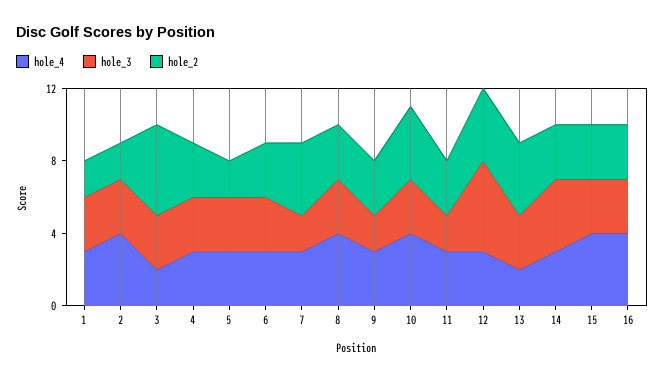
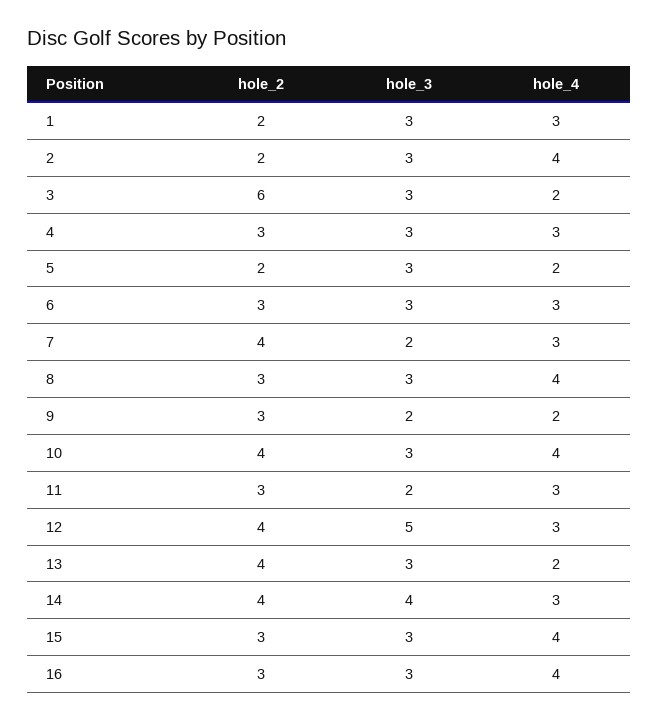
  {
    "hole_4": {
      "1": 3,
      "2": 4,
      "3": 2,
      "4": 3,
-     "5": 3,
+     "5": 2,
      "6": 3,
      "7": 3,
      "8": 4,
-     "9": 3,
+     "9": 2,
      "10": 4,
      "11": 3,
      "12": 3,
      "13": 2,
      "14": 3,
      "15": 4,
      "16": 4
    },
    "hole_3": {
      "1": 3,
      "2": 3,
      "3": 3,
      "4": 3,
      "5": 3,
      "6": 3,
      "7": 2,
      "8": 3,
      "9": 2,
      "10": 3,
      "11": 2,
      "12": 5,
      "13": 3,
      "14": 4,
      "15": 3,
      "16": 3
    },
    "hole_2": {
      "1": 2,
      "2": 2,
-     "3": 5,
+     "3": 6,
      "4": 3,
      "5": 2,
      "6": 3,
      "7": 4,
      "8": 3,
      "9": 3,
      "10": 4,
      "11": 3,
      "12": 4,
      "13": 4,
-     "14": 3,
+     "14": 4,
      "15": 3,
      "16": 3
    }
  }

